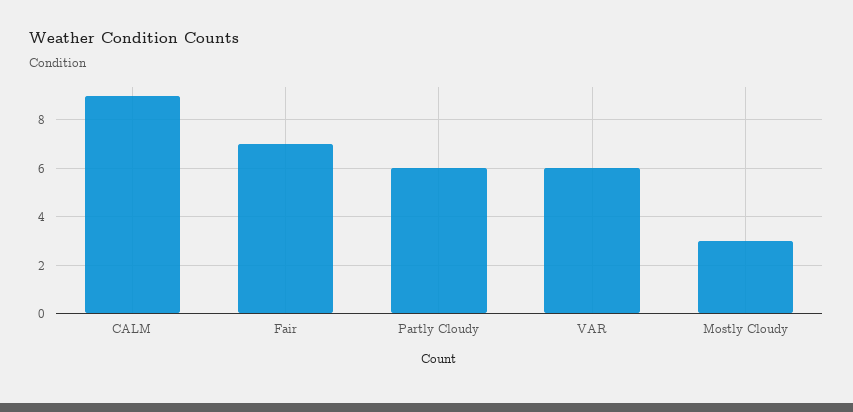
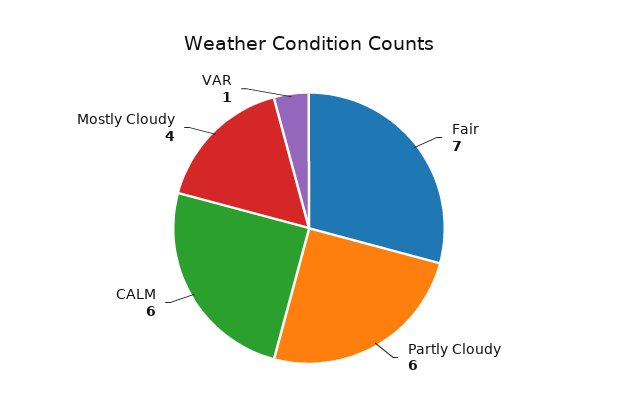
  {
-   "CALM": 9,
+   "CALM": 6,
    "Fair": 7,
    "Partly Cloudy": 6,
-   "VAR": 6,
+   "VAR": 1,
-   "Mostly Cloudy": 3
+   "Mostly Cloudy": 4
  }

